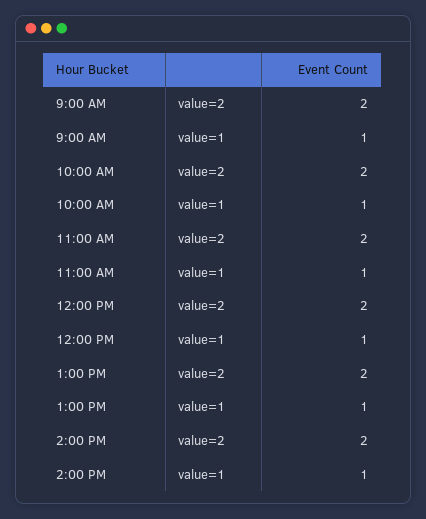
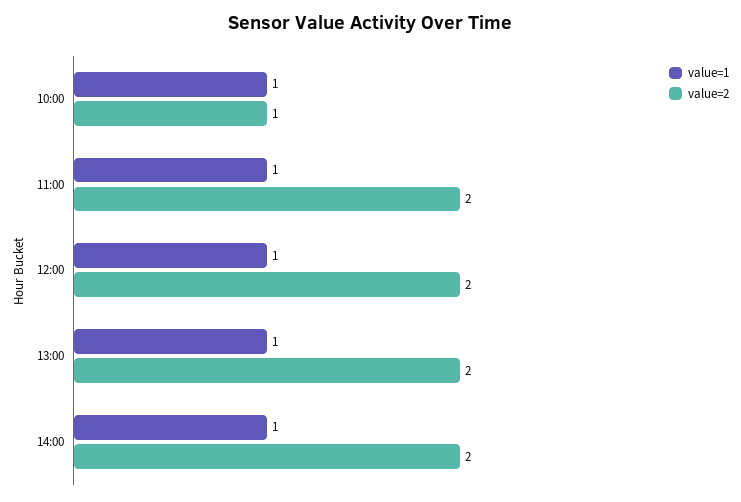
  {
    "value=2": {
-     "9:00 AM": 2,
-     "10:00 AM": 2,
+     "10:00 AM": 1,
      "11:00 AM": 2,
      "12:00 PM": 2,
      "1:00 PM": 2,
      "2:00 PM": 2
    },
    "value=1": {
-     "9:00 AM": 1,
      "10:00 AM": 1,
      "11:00 AM": 1,
      "12:00 PM": 1,
      "1:00 PM": 1,
      "2:00 PM": 1
    }
  }

